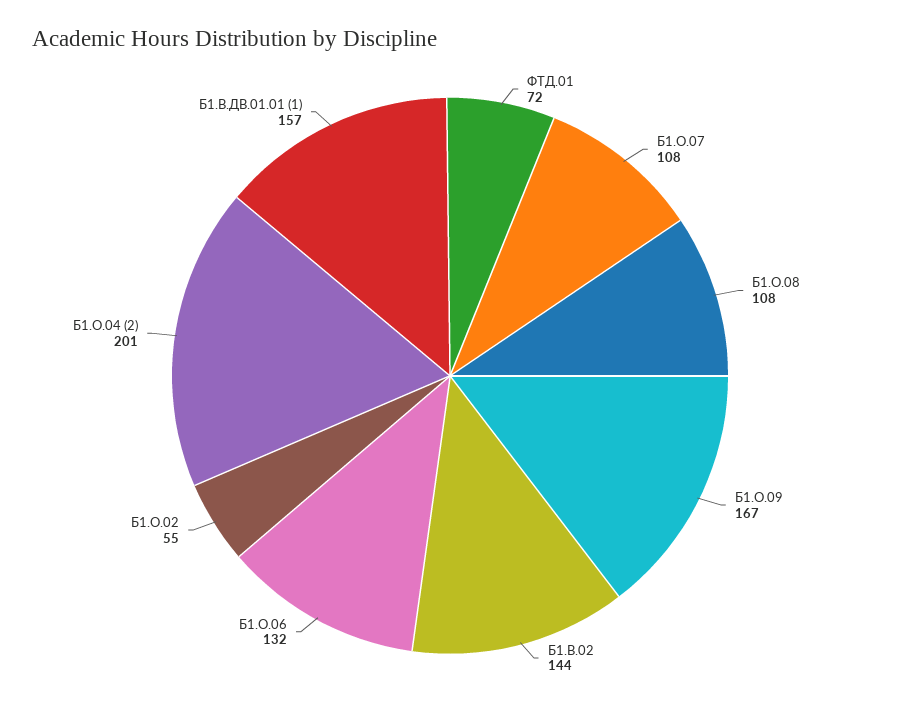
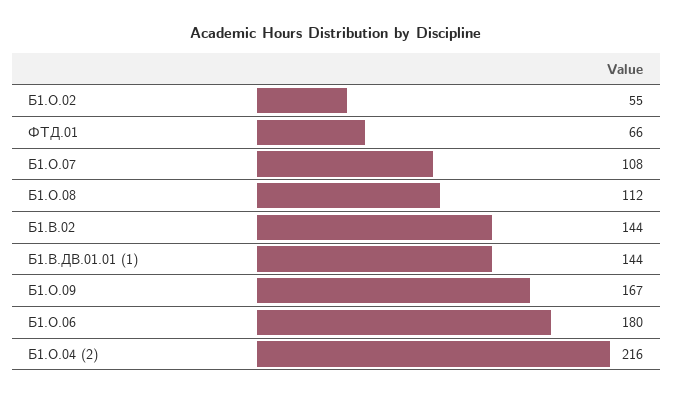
  {
-   "ФТД.01": 72,
+   "ФТД.01": 66,
    "Б1.О.07": 108,
-   "Б1.О.08": 108,
+   "Б1.О.08": 112,
    "Б1.О.09": 167,
    "Б1.В.02": 144,
-   "Б1.О.06": 132,
+   "Б1.О.06": 180,
    "Б1.О.02": 55,
-   "Б1.О.04 (2)": 201,
+   "Б1.О.04 (2)": 216,
-   "Б1.В.ДВ.01.01 (1)": 157
+   "Б1.В.ДВ.01.01 (1)": 144
  }

